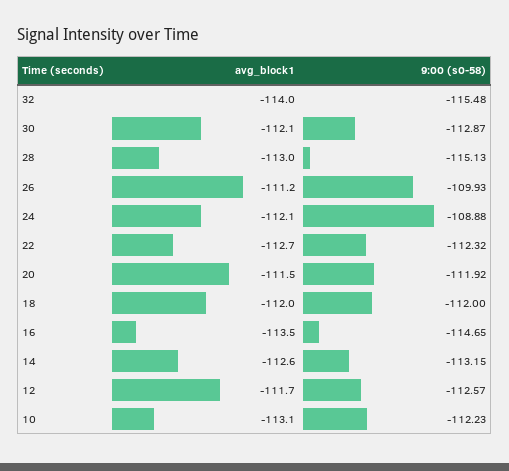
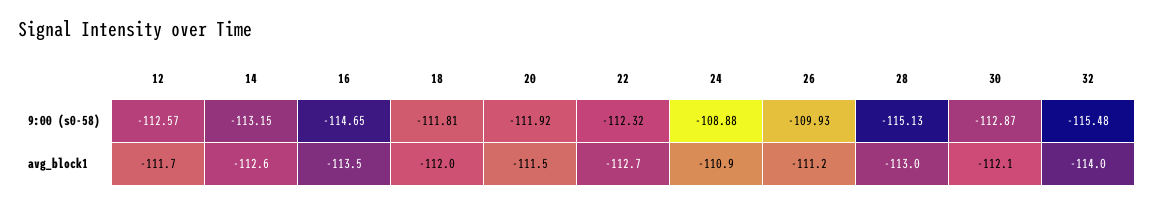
  {
    "avg_block1": {
      "32": -114,
      "30": -112.1,
      "28": -113,
      "26": -111.2,
-     "24": -112.1,
+     "24": -110.9,
      "22": -112.7,
      "20": -111.5,
      "18": -112,
      "16": -113.5,
      "14": -112.6,
-     "12": -111.7,
+     "12": -111.7
-     "10": -113.1
    },
    "9:00 (s0-58)": {
      "32": -115.48,
      "30": -112.87,
      "28": -115.13,
      "26": -109.93,
      "24": -108.88,
      "22": -112.32,
      "20": -111.92,
-     "18": -112,
+     "18": -111.81,
      "16": -114.65,
      "14": -113.15,
-     "12": -112.57,
+     "12": -112.57
-     "10": -112.23
    }
  }

